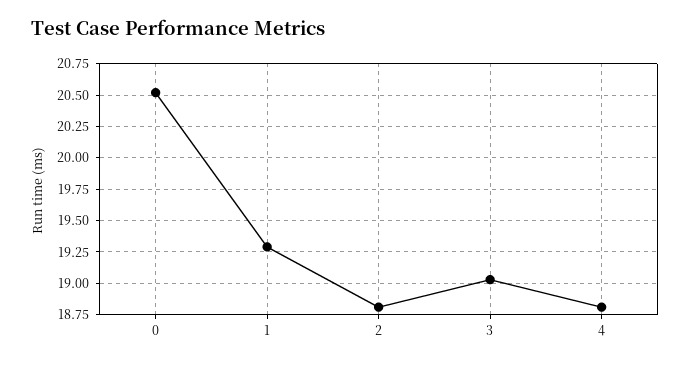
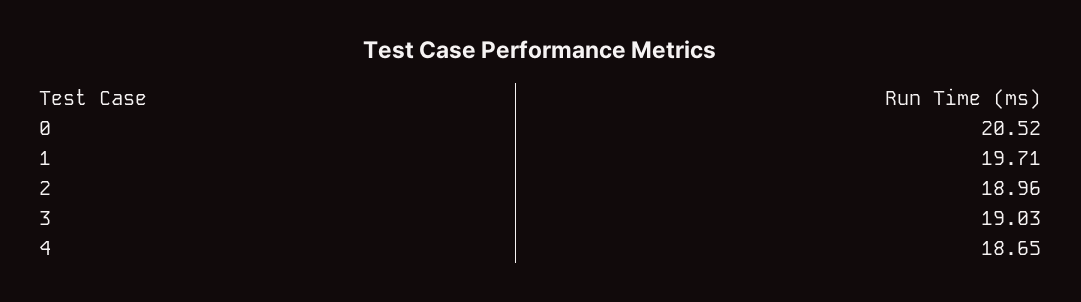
  {
    "0": 20.52,
-   "1": 19.3,
+   "1": 19.71,
-   "2": 18.8,
+   "2": 18.96,
    "3": 19.03,
-   "4": 18.8
+   "4": 18.65
  }

